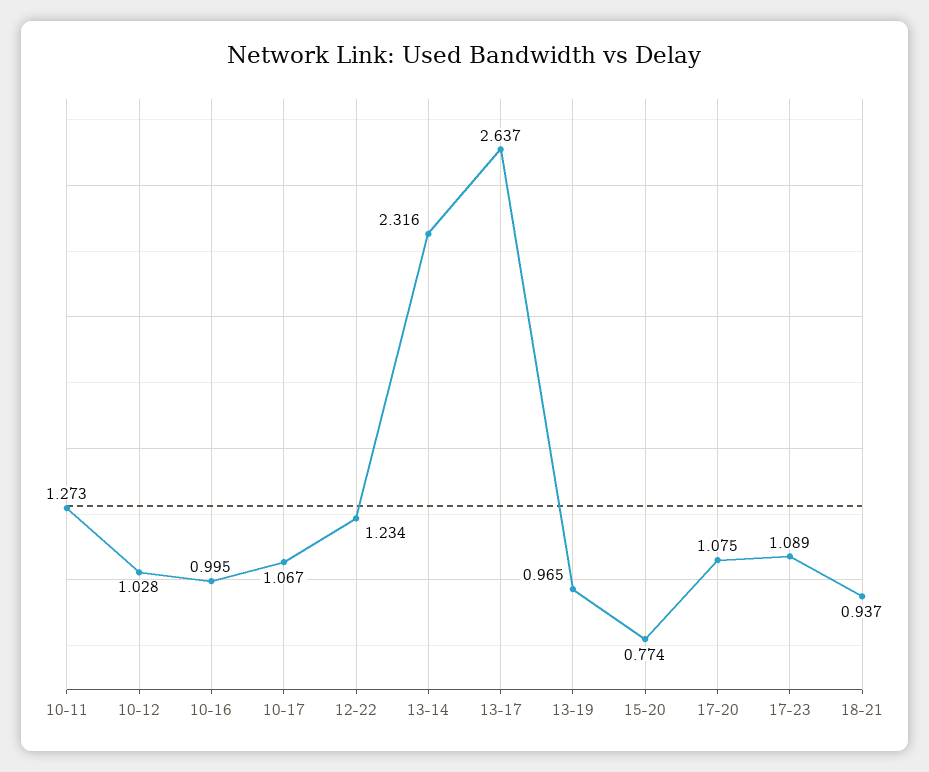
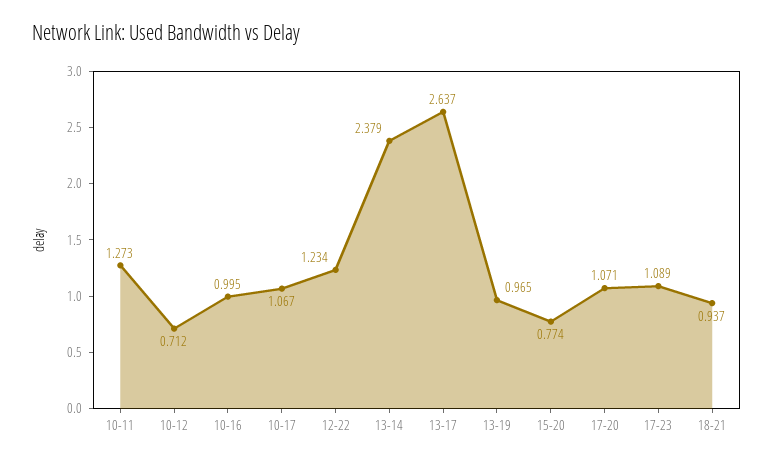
  {
    "10-11": 1.273,
-   "10-12": 1.028,
+   "10-12": 0.712,
    "10-16": 0.995,
    "10-17": 1.067,
    "12-22": 1.234,
-   "13-14": 2.316,
+   "13-14": 2.379,
    "13-17": 2.637,
    "13-19": 0.965,
    "15-20": 0.774,
-   "17-20": 1.075,
+   "17-20": 1.071,
    "17-23": 1.089,
    "18-21": 0.937
  }

